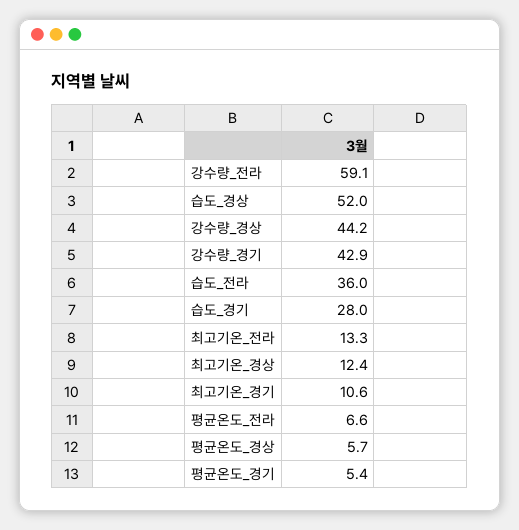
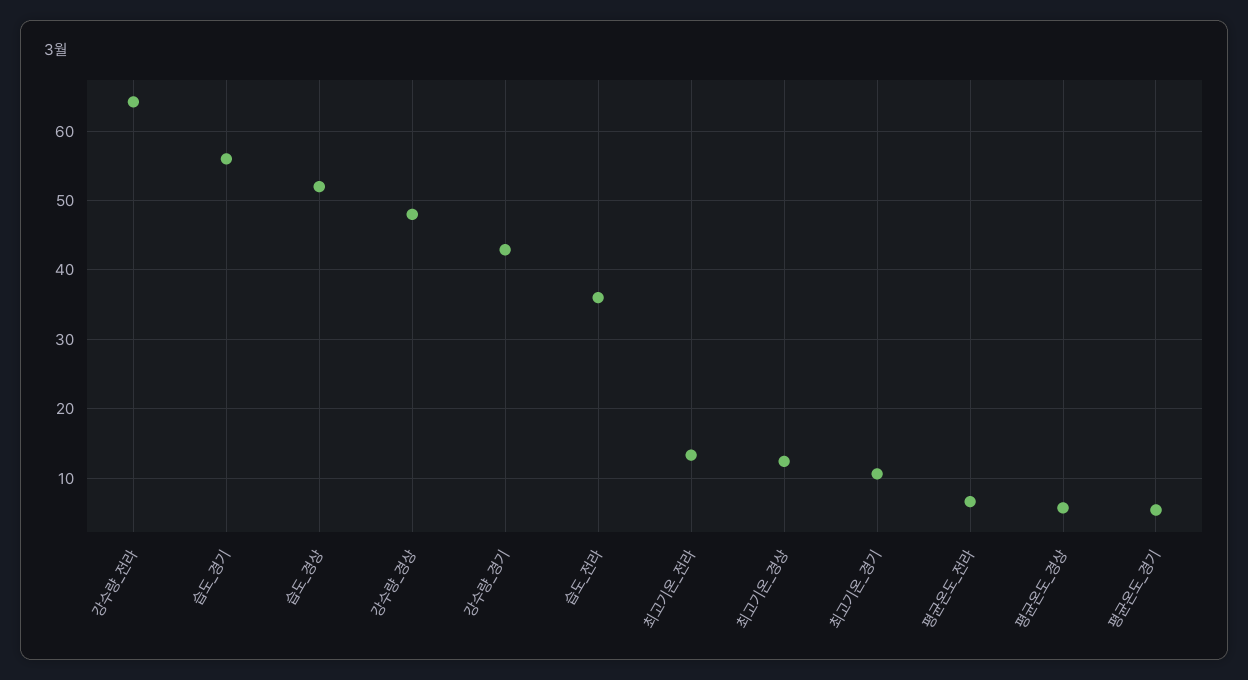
  {
-   "강수량_전라": 59.1,
+   "강수량_전라": 64,
    "습도_경상": 52,
-   "강수량_경상": 44.2,
+   "강수량_경상": 48,
    "강수량_경기": 42.9,
    "습도_전라": 36,
-   "습도_경기": 28,
+   "습도_경기": 56,
    "최고기온_전라": 13.3,
    "최고기온_경상": 12.4,
    "최고기온_경기": 10.6,
    "평균온도_전라": 6.6,
    "평균온도_경상": 5.7,
    "평균온도_경기": 5.4
  }

